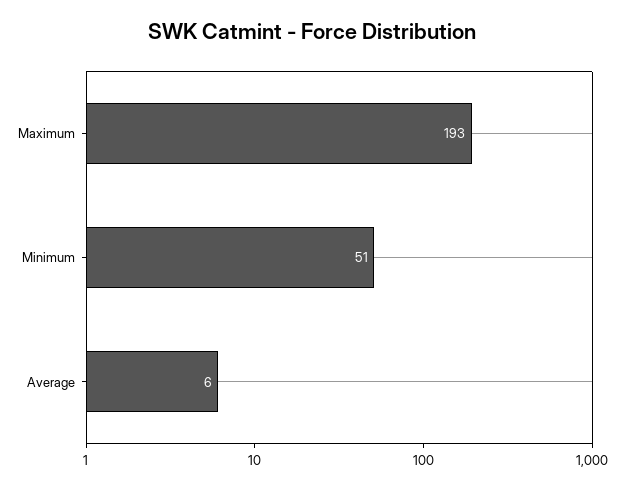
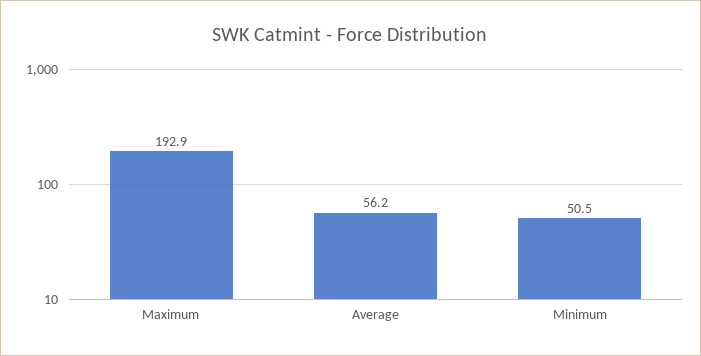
  {
    "Maximum": 192.9,
    "Minimum": 50.5,
-   "Average": 6
+   "Average": 56.2
  }

